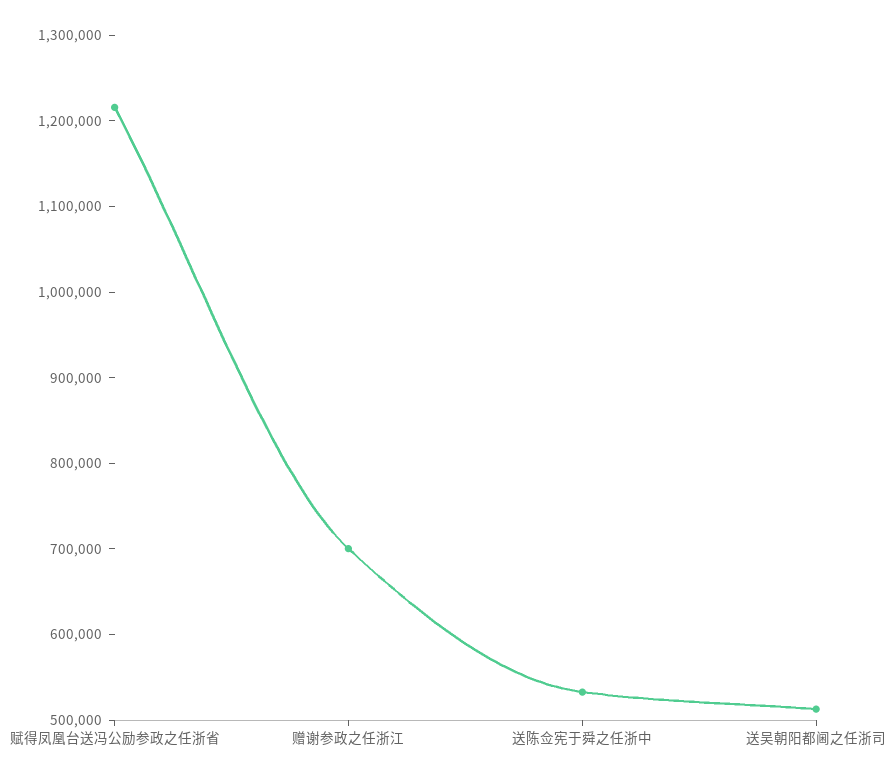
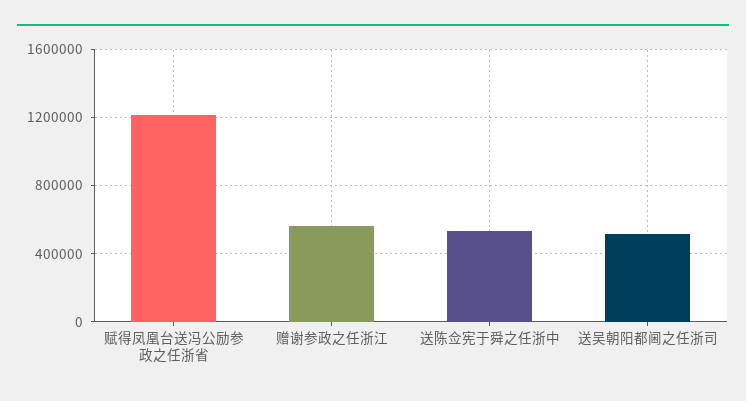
  {
    "赋得凤凰台送冯公励参政之任浙省": 1220000,
-   "赠谢参政之任浙江": 700000,
+   "赠谢参政之任浙江": 550000,
    "送陈佥宪于舜之任浙中": 540000,
    "送吴朝阳都阃之任浙司": 520000
  }

